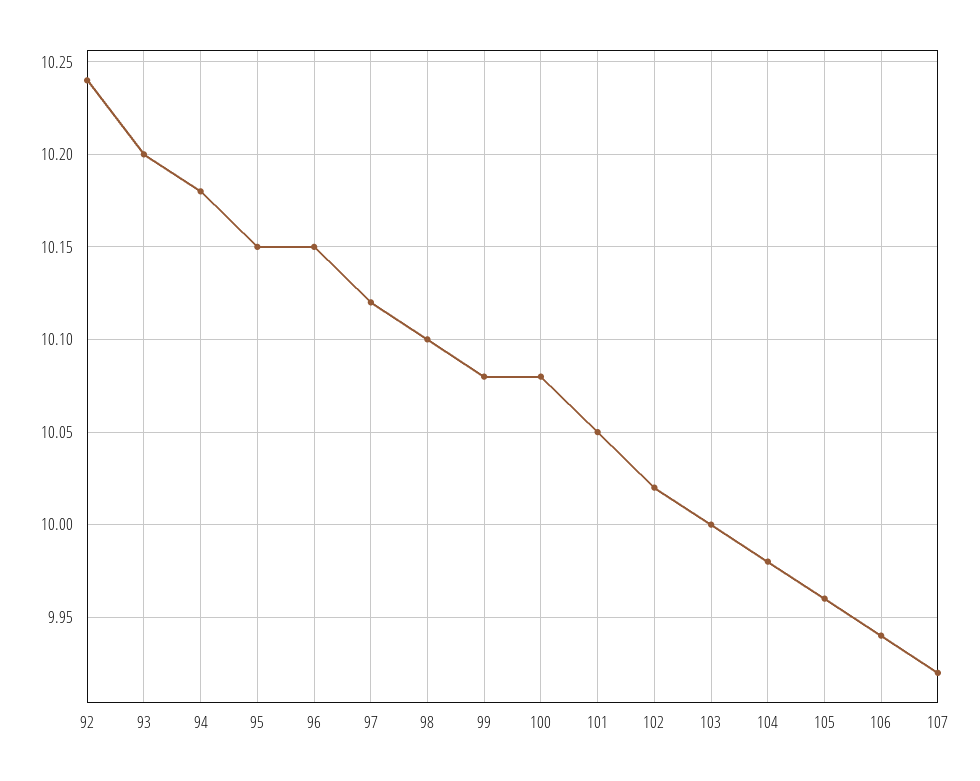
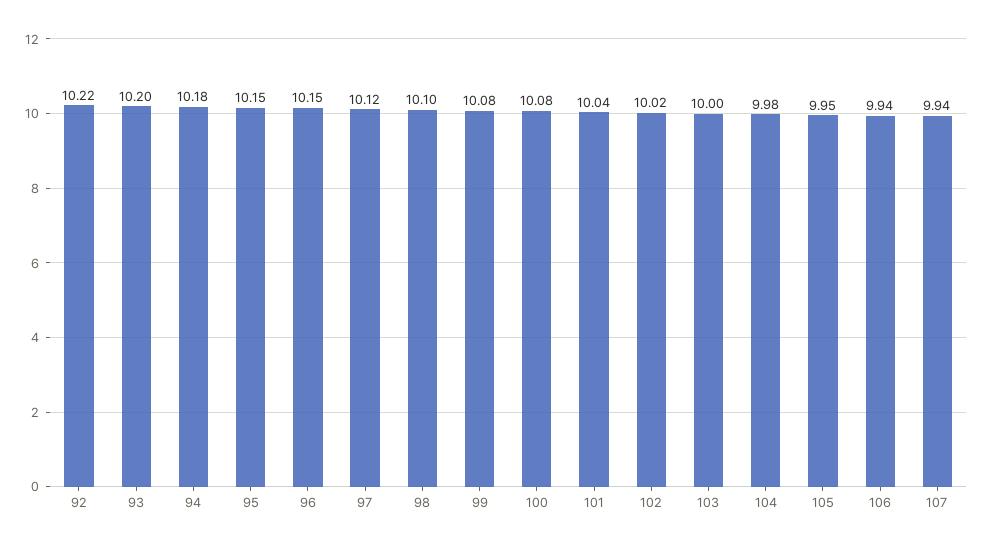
  {
-   "92": 10.24,
+   "92": 10.22,
    "93": 10.2,
    "94": 10.18,
    "95": 10.15,
    "96": 10.15,
    "97": 10.12,
    "98": 10.1,
    "99": 10.08,
    "100": 10.08,
-   "101": 10.05,
+   "101": 10.04,
    "102": 10.02,
    "103": 10,
    "104": 9.98,
-   "105": 9.96,
+   "105": 9.95,
    "106": 9.94,
-   "107": 9.92
+   "107": 9.94
  }

